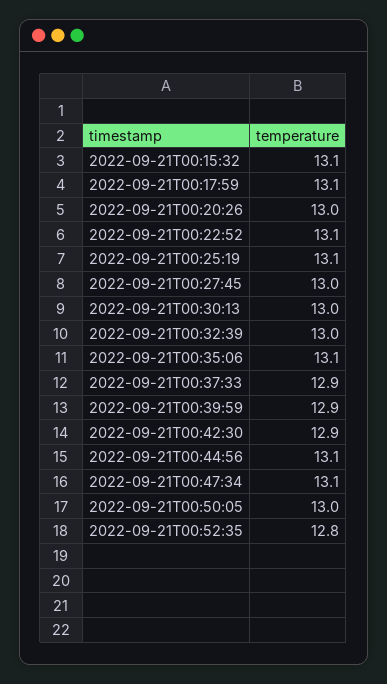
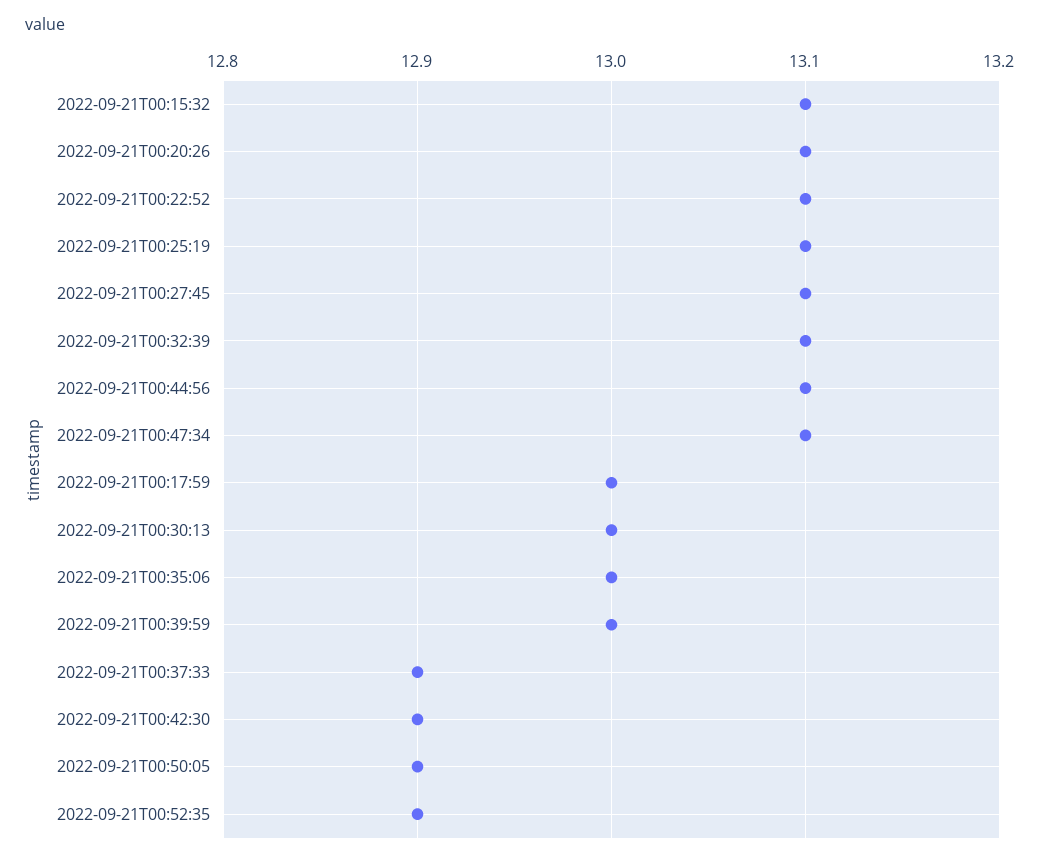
  {
    "2022-09-21T00:15:32": 13.1,
-   "2022-09-21T00:17:59": 13.1,
+   "2022-09-21T00:17:59": 13,
-   "2022-09-21T00:20:26": 13,
+   "2022-09-21T00:20:26": 13.1,
    "2022-09-21T00:22:52": 13.1,
    "2022-09-21T00:25:19": 13.1,
-   "2022-09-21T00:27:45": 13,
+   "2022-09-21T00:27:45": 13.1,
    "2022-09-21T00:30:13": 13,
-   "2022-09-21T00:32:39": 13,
+   "2022-09-21T00:32:39": 13.1,
-   "2022-09-21T00:35:06": 13.1,
+   "2022-09-21T00:35:06": 13,
    "2022-09-21T00:37:33": 12.9,
-   "2022-09-21T00:39:59": 12.9,
+   "2022-09-21T00:39:59": 13,
    "2022-09-21T00:42:30": 12.9,
    "2022-09-21T00:44:56": 13.1,
    "2022-09-21T00:47:34": 13.1,
-   "2022-09-21T00:50:05": 13,
+   "2022-09-21T00:50:05": 12.9,
-   "2022-09-21T00:52:35": 12.8
+   "2022-09-21T00:52:35": 12.9
  }

